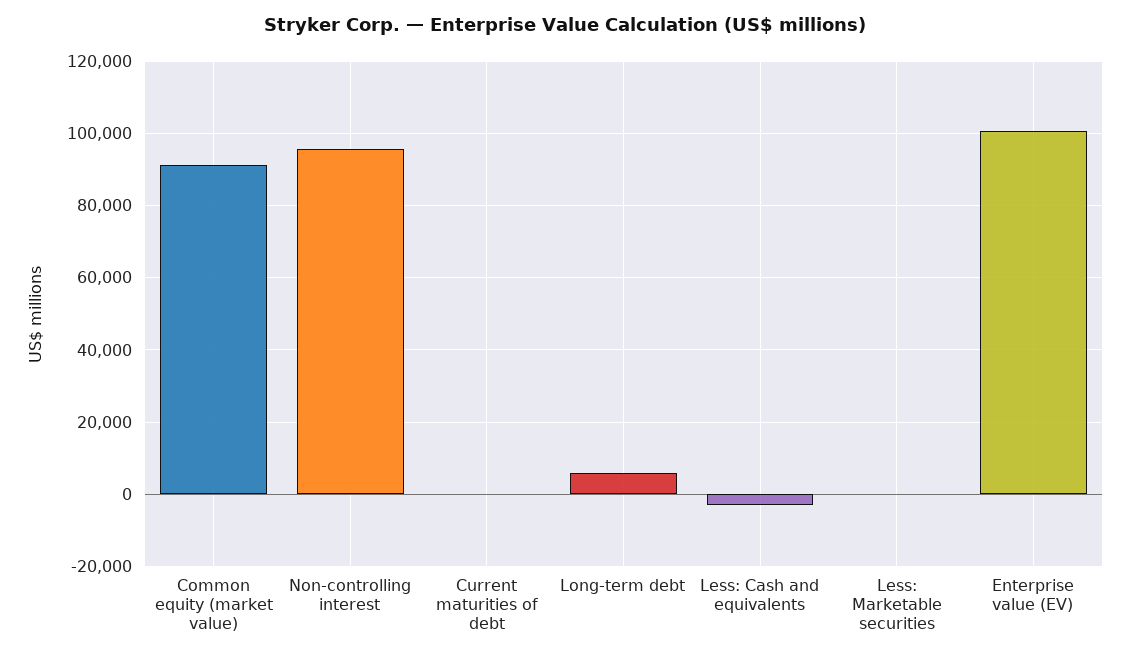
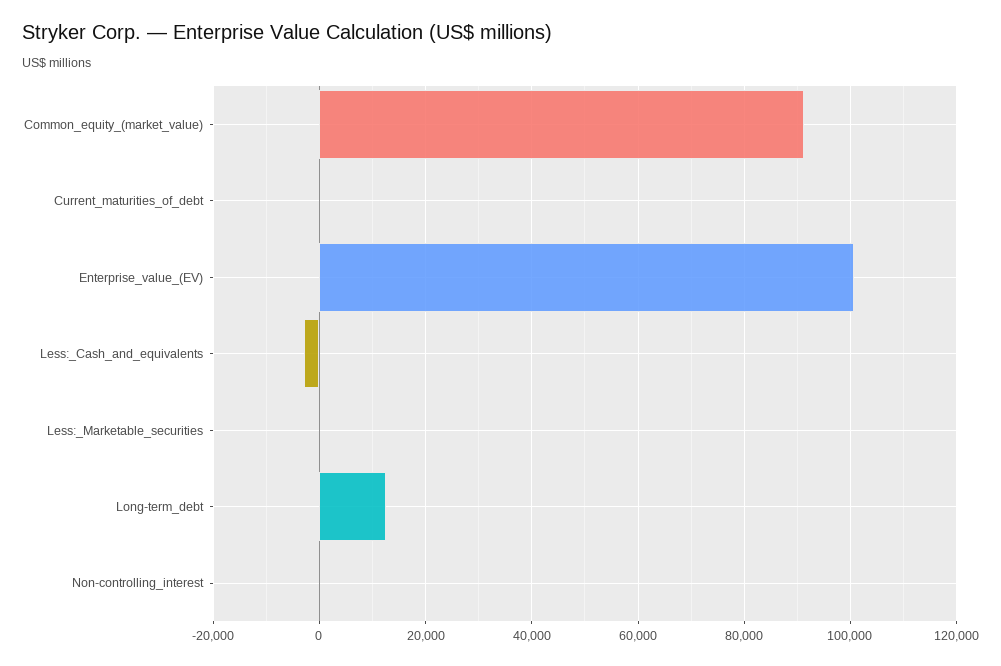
  {
    "Common equity (market value)": 92000,
-   "Non-controlling interest": 96000,
+   "Non-controlling interest": 0,
    "Current maturities of debt": 0,
-   "Long-term debt": 6000,
+   "Long-term debt": 12000,
    "Less: Cash and equivalents": -2000,
    "Less: Marketable securities": 0,
    "Enterprise value (EV)": 100000
  }

